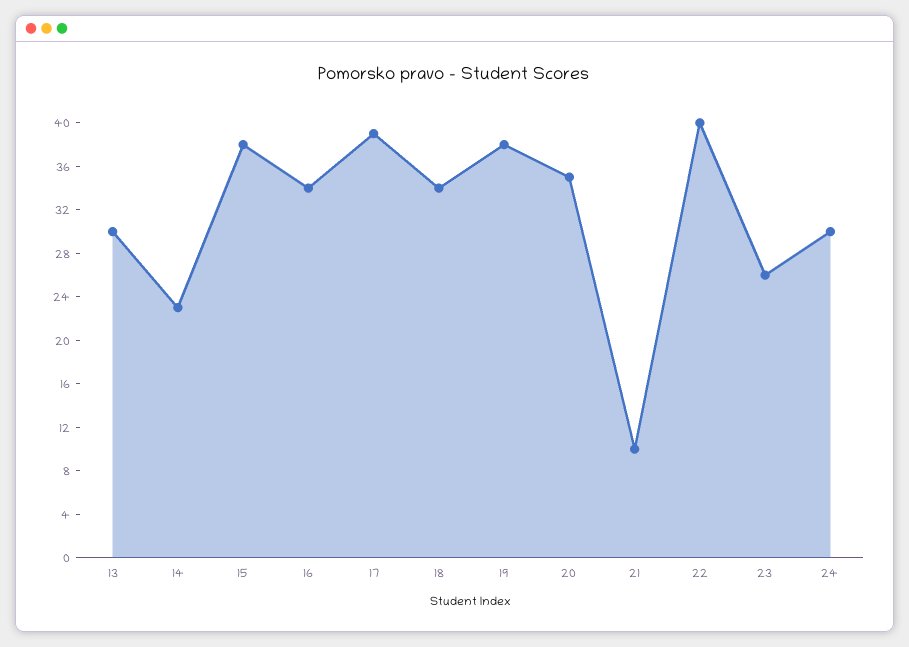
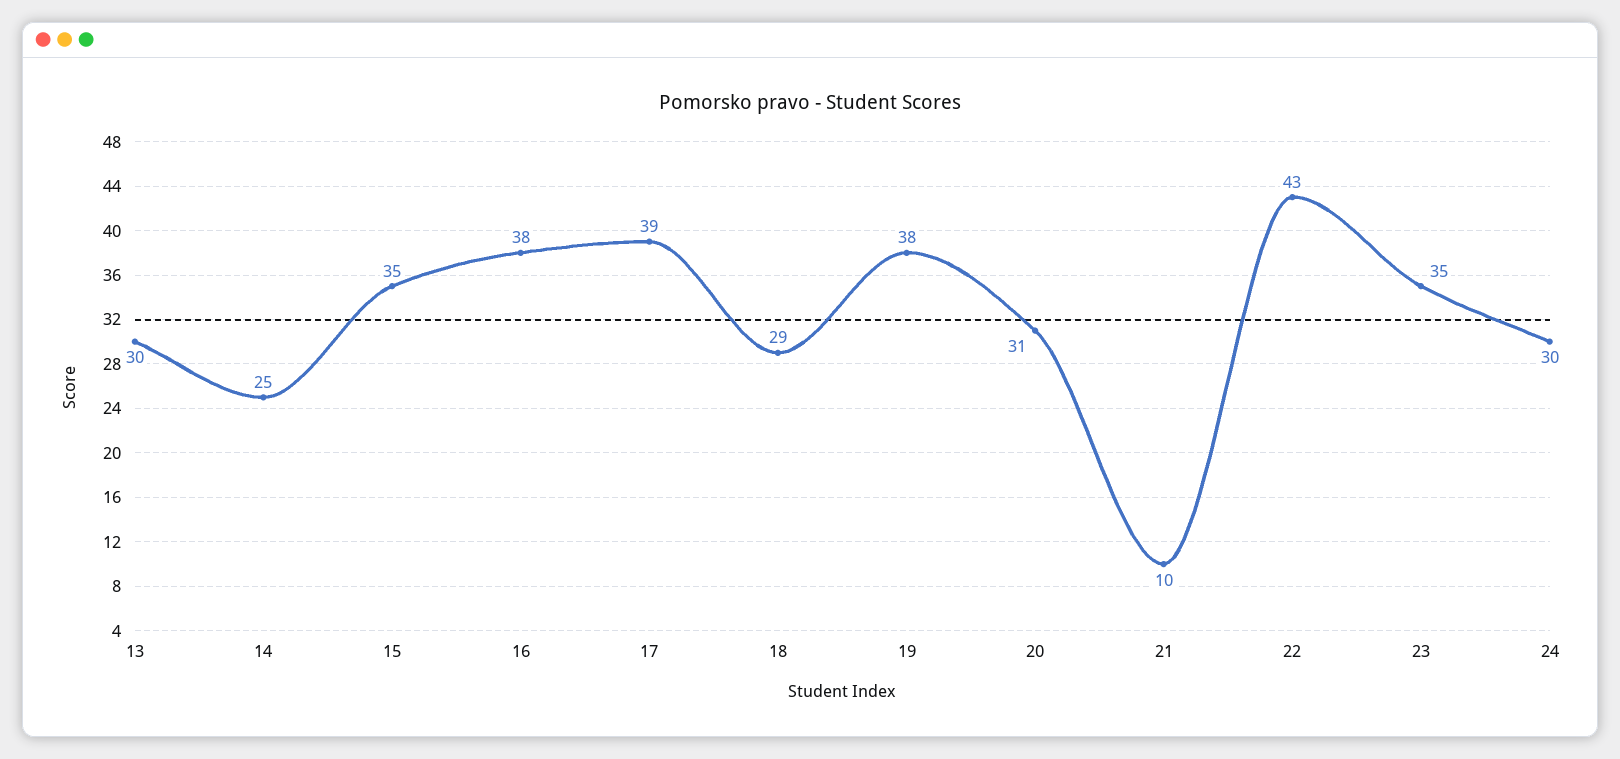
  {
    "13": 30,
-   "14": 23,
+   "14": 25,
-   "15": 38,
+   "15": 35,
-   "16": 34,
+   "16": 38,
    "17": 39,
-   "18": 34,
+   "18": 29,
    "19": 38,
-   "20": 35,
+   "20": 31,
    "21": 10,
-   "22": 40,
+   "22": 43,
-   "23": 26,
+   "23": 35,
    "24": 30
  }

